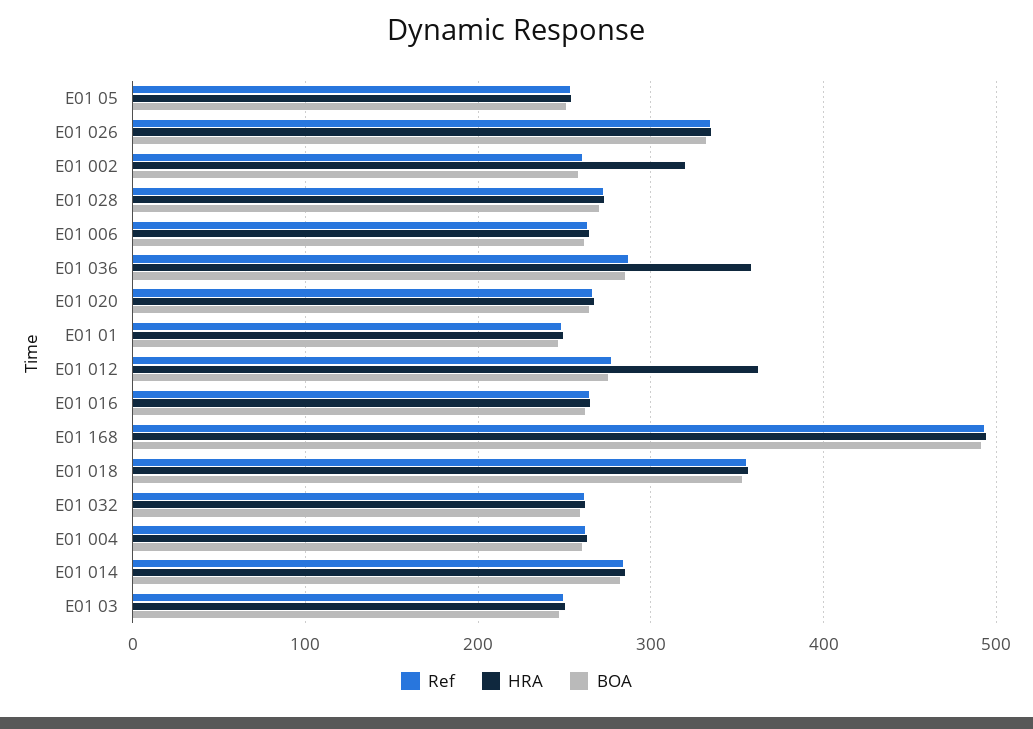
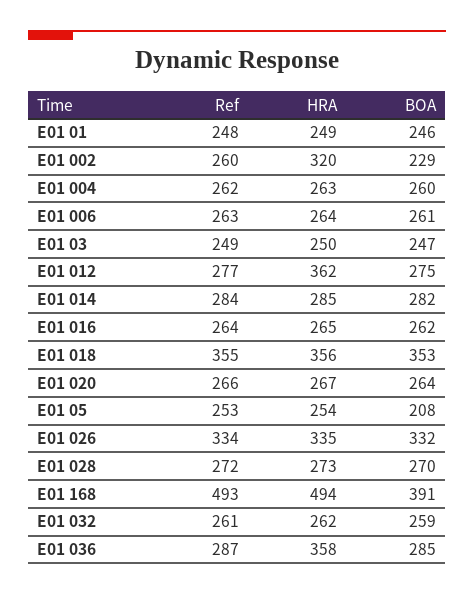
  {
    "Ref": {
      "E01 05": 253,
      "E01 026": 334,
      "E01 002": 260,
      "E01 028": 272,
      "E01 006": 263,
      "E01 036": 287,
      "E01 020": 266,
      "E01 01": 248,
      "E01 012": 277,
      "E01 016": 264,
      "E01 168": 493,
      "E01 018": 355,
      "E01 032": 261,
      "E01 004": 262,
      "E01 014": 284,
      "E01 03": 249
    },
    "HRA": {
      "E01 05": 254,
      "E01 026": 335,
      "E01 002": 320,
      "E01 028": 273,
      "E01 006": 264,
      "E01 036": 358,
      "E01 020": 267,
      "E01 01": 249,
      "E01 012": 362,
      "E01 016": 265,
      "E01 168": 494,
      "E01 018": 356,
      "E01 032": 262,
      "E01 004": 263,
      "E01 014": 285,
      "E01 03": 250
    },
    "BOA": {
-     "E01 05": 250,
+     "E01 05": 208,
      "E01 026": 332,
-     "E01 002": 260,
+     "E01 002": 229,
      "E01 028": 270,
      "E01 006": 261,
      "E01 036": 285,
      "E01 020": 264,
      "E01 01": 246,
      "E01 012": 275,
      "E01 016": 262,
-     "E01 168": 490,
+     "E01 168": 391,
      "E01 018": 353,
      "E01 032": 259,
      "E01 004": 260,
      "E01 014": 282,
      "E01 03": 247
    }
  }

